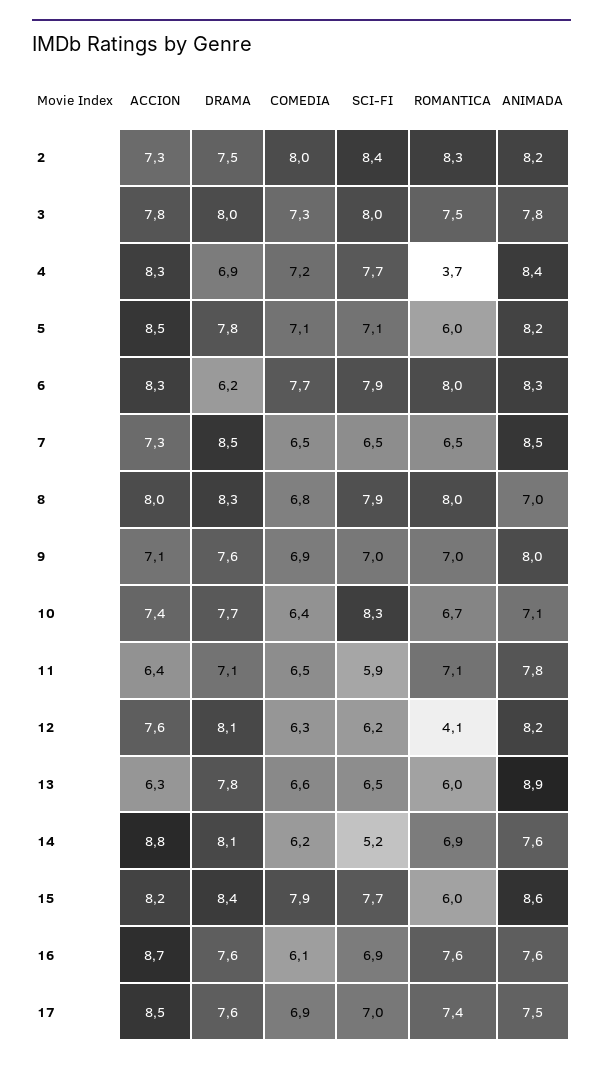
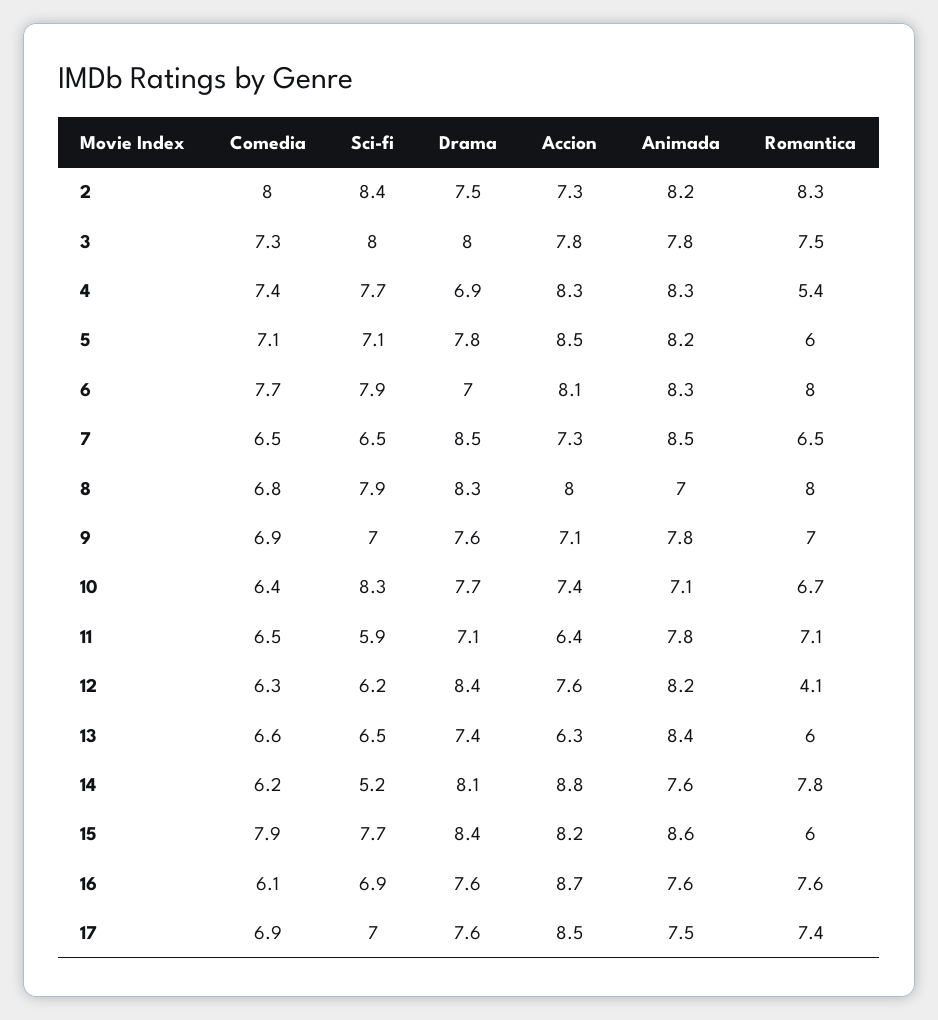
  {
    "ACCION": {
      "2": 7.3,
      "3": 7.8,
      "4": 8.3,
      "5": 8.5,
-     "6": 8.3,
+     "6": 8.1,
      "7": 7.3,
      "8": 8,
      "9": 7.1,
      "10": 7.4,
      "11": 6.4,
      "12": 7.6,
      "13": 6.3,
      "14": 8.8,
      "15": 8.2,
      "16": 8.7,
      "17": 8.5
    },
    "DRAMA": {
      "2": 7.5,
      "3": 8,
      "4": 6.9,
      "5": 7.8,
-     "6": 6.2,
+     "6": 7,
      "7": 8.5,
      "8": 8.3,
      "9": 7.6,
      "10": 7.7,
      "11": 7.1,
-     "12": 8.1,
+     "12": 8.4,
-     "13": 7.8,
+     "13": 7.4,
      "14": 8.1,
      "15": 8.4,
      "16": 7.6,
      "17": 7.6
    },
    "COMEDIA": {
      "2": 8,
      "3": 7.3,
-     "4": 7.2,
+     "4": 7.4,
      "5": 7.1,
      "6": 7.7,
      "7": 6.5,
      "8": 6.8,
      "9": 6.9,
      "10": 6.4,
      "11": 6.5,
      "12": 6.3,
      "13": 6.6,
      "14": 6.2,
      "15": 7.9,
      "16": 6.1,
      "17": 6.9
    },
    "SCI-FI": {
      "2": 8.4,
      "3": 8,
      "4": 7.7,
      "5": 7.1,
      "6": 7.9,
      "7": 6.5,
      "8": 7.9,
      "9": 7,
      "10": 8.3,
      "11": 5.9,
      "12": 6.2,
      "13": 6.5,
      "14": 5.2,
      "15": 7.7,
      "16": 6.9,
      "17": 7
    },
    "ROMANTICA": {
      "2": 8.3,
      "3": 7.5,
-     "4": 3.7,
+     "4": 5.4,
      "5": 6,
      "6": 8,
      "7": 6.5,
      "8": 8,
      "9": 7,
      "10": 6.7,
      "11": 7.1,
      "12": 4.1,
      "13": 6,
-     "14": 6.9,
+     "14": 7.8,
      "15": 6,
      "16": 7.6,
      "17": 7.4
    },
    "ANIMADA": {
      "2": 8.2,
      "3": 7.8,
-     "4": 8.4,
+     "4": 8.3,
      "5": 8.2,
      "6": 8.3,
      "7": 8.5,
      "8": 7,
-     "9": 8,
+     "9": 7.8,
      "10": 7.1,
      "11": 7.8,
      "12": 8.2,
-     "13": 8.9,
+     "13": 8.4,
      "14": 7.6,
      "15": 8.6,
      "16": 7.6,
      "17": 7.5
    }
  }

